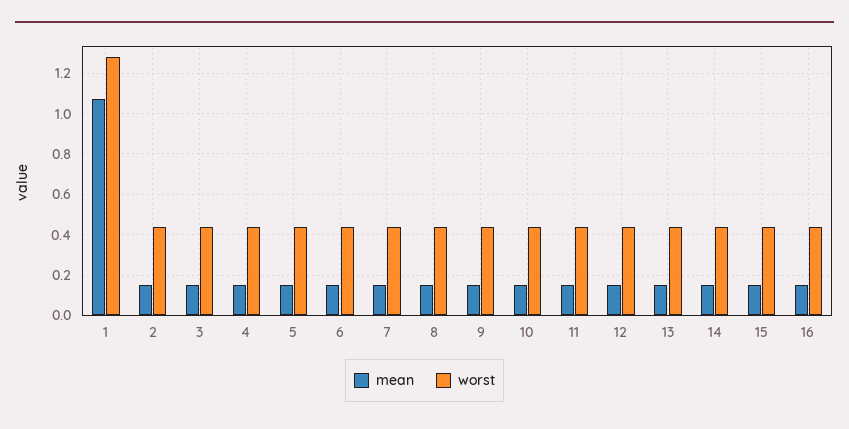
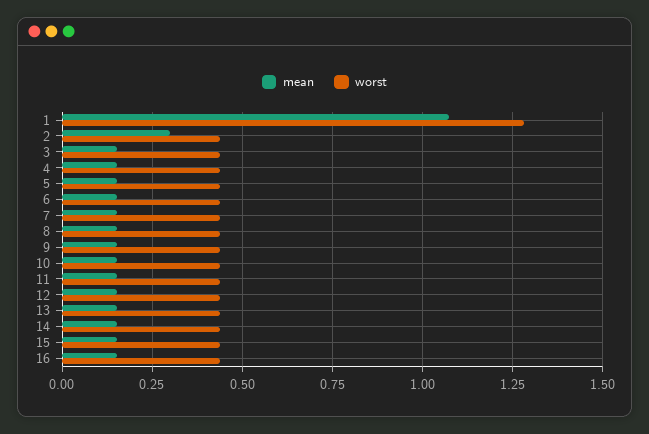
  {
    "mean": {
      "1": 1.075,
-     "2": 0.15,
+     "2": 0.3,
      "3": 0.15,
      "4": 0.15,
      "5": 0.15,
      "6": 0.15,
      "7": 0.15,
      "8": 0.15,
      "9": 0.15,
      "10": 0.15,
      "11": 0.15,
      "12": 0.15,
      "13": 0.15,
      "14": 0.15,
      "15": 0.15,
      "16": 0.15
    },
    "worst": {
      "1": 1.275,
      "2": 0.425,
      "3": 0.425,
      "4": 0.425,
      "5": 0.425,
      "6": 0.425,
      "7": 0.425,
      "8": 0.425,
      "9": 0.425,
      "10": 0.425,
      "11": 0.425,
      "12": 0.425,
      "13": 0.425,
      "14": 0.425,
      "15": 0.425,
      "16": 0.425
    }
  }

